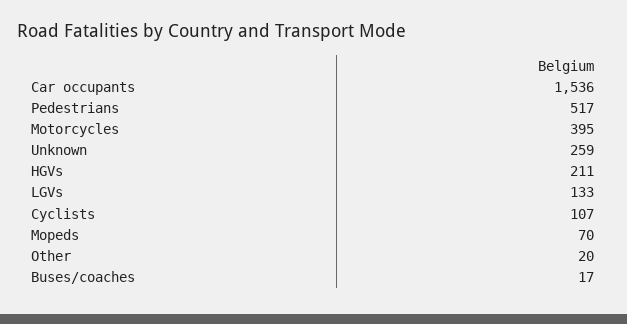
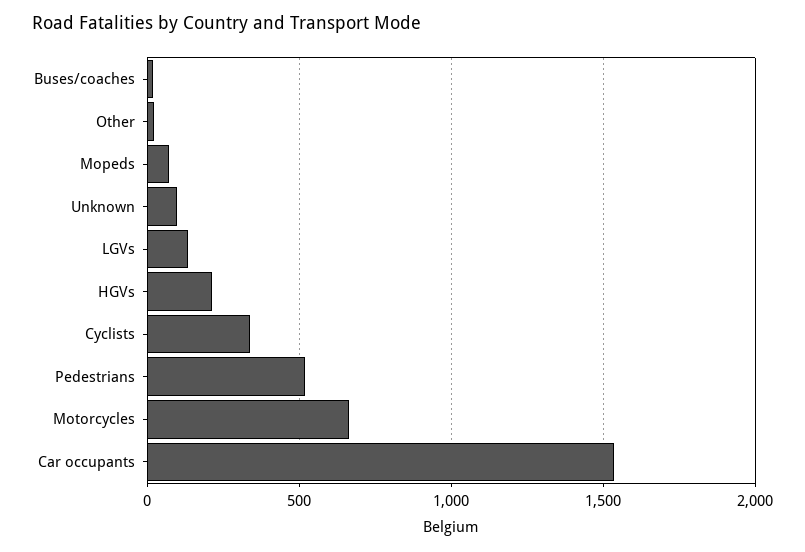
  {
    "Car occupants": 1536,
    "Pedestrians": 517,
-   "Motorcycles": 395,
+   "Motorcycles": 650,
-   "Unknown": 259,
+   "Unknown": 100,
    "HGVs": 211,
    "LGVs": 133,
-   "Cyclists": 107,
+   "Cyclists": 350,
    "Mopeds": 70,
    "Other": 20,
    "Buses/coaches": 17
  }

